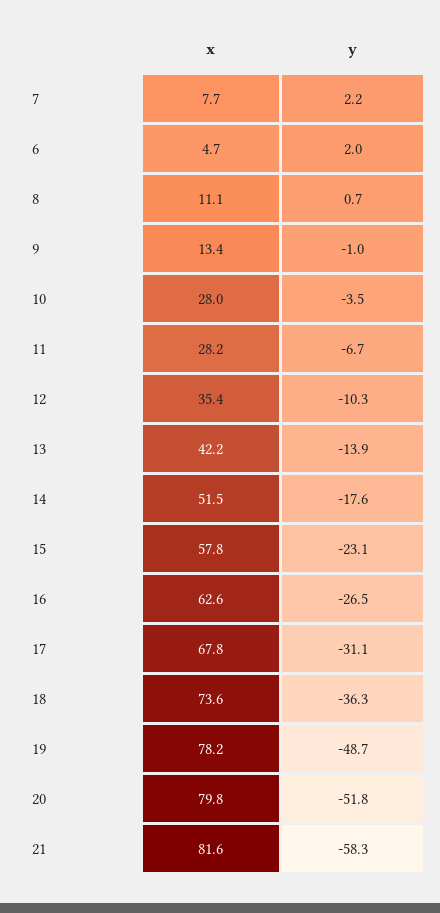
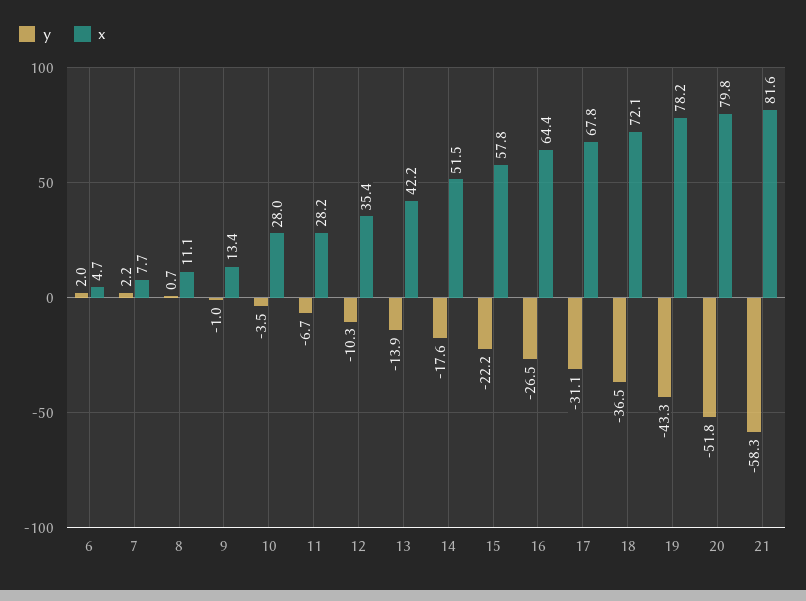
  {
    "x": {
      "7": 7.7,
      "6": 4.7,
      "8": 11.1,
      "9": 13.4,
      "10": 28,
      "11": 28.2,
      "12": 35.4,
      "13": 42.2,
      "14": 51.5,
      "15": 57.8,
-     "16": 62.6,
+     "16": 64.4,
      "17": 67.8,
-     "18": 73.6,
+     "18": 72.1,
      "19": 78.2,
      "20": 79.8,
      "21": 81.6
    },
    "y": {
      "7": 2.2,
      "6": 2,
      "8": 0.7,
      "9": -1,
      "10": -3.5,
      "11": -6.7,
      "12": -10.3,
      "13": -13.9,
      "14": -17.6,
-     "15": -23.1,
+     "15": -22.2,
      "16": -26.5,
      "17": -31.1,
-     "18": -36.3,
+     "18": -36.5,
-     "19": -48.7,
+     "19": -43.3,
      "20": -51.8,
      "21": -58.3
    }
  }

